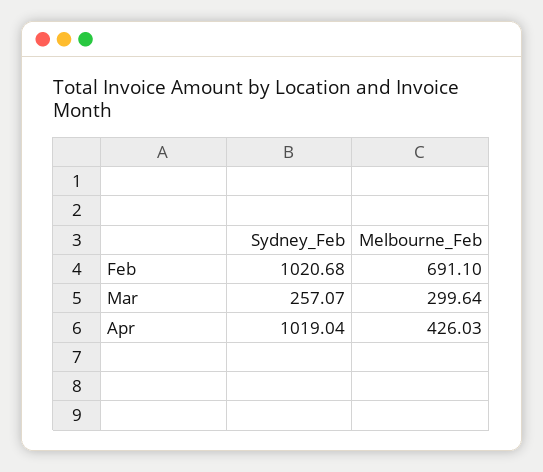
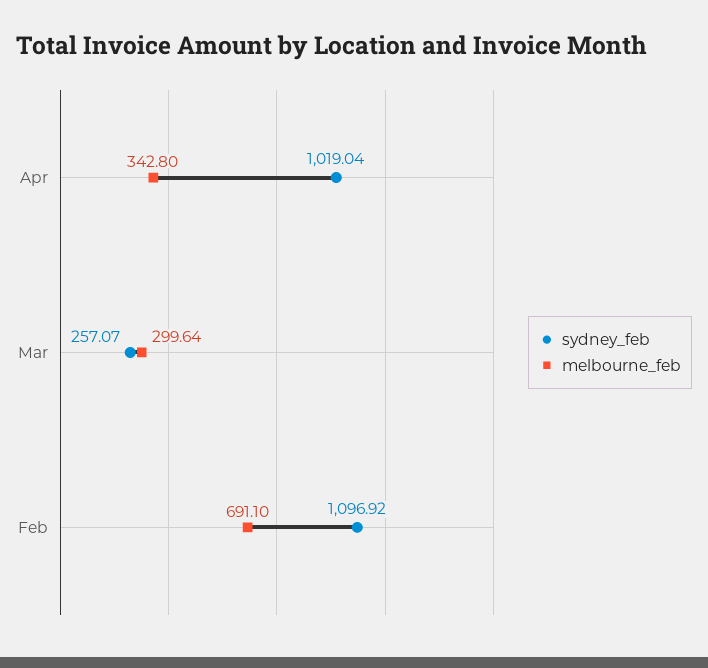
  {
    "Sydney_Feb": {
-     "Feb": 1020.68,
+     "Feb": 1096.92,
      "Mar": 257.07,
      "Apr": 1019.04
    },
    "Melbourne_Feb": {
      "Feb": 691.1,
      "Mar": 299.64,
-     "Apr": 426.03
+     "Apr": 342.8
    }
  }

